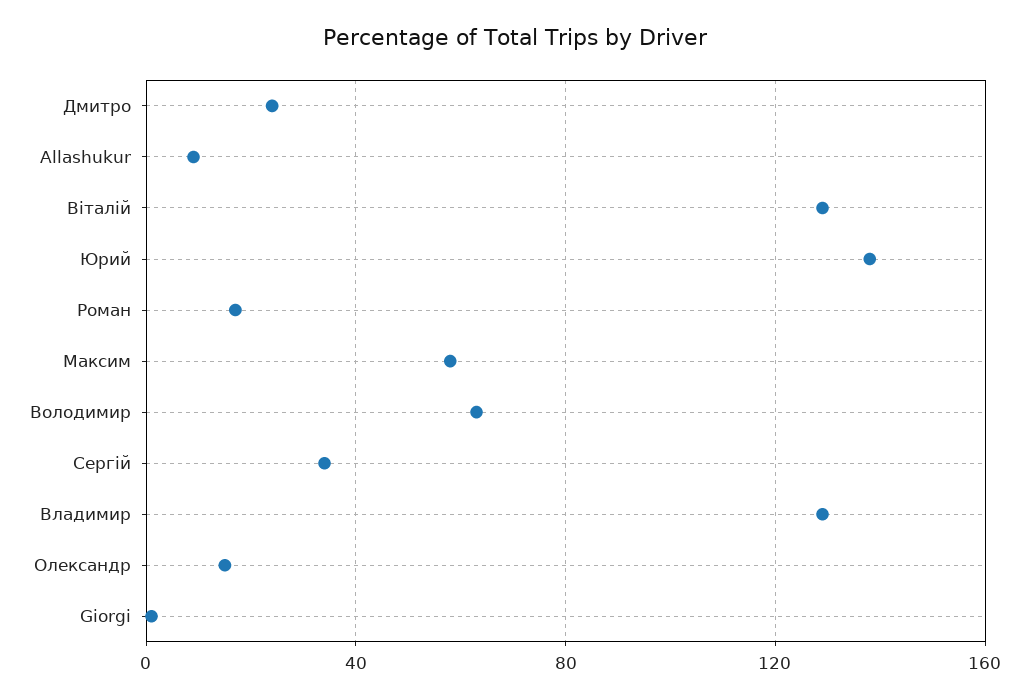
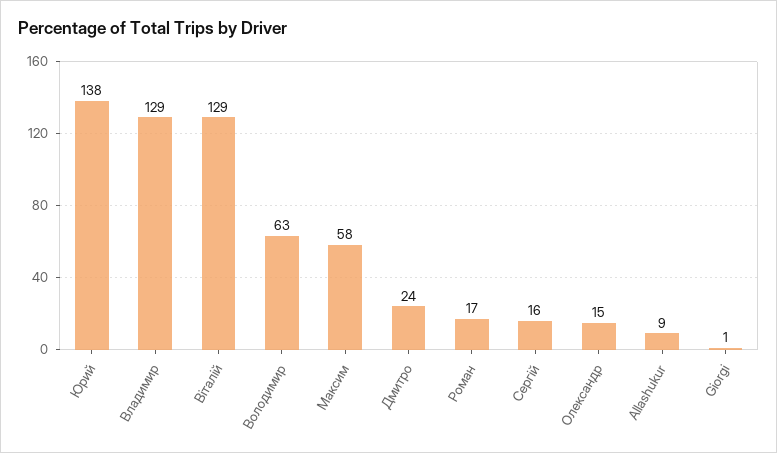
  {
    "Дмитро": 24,
    "Allashukur": 9,
    "Віталій": 129,
    "Юрий": 138,
    "Роман": 17,
    "Максим": 58,
    "Володимир": 63,
-   "Сергій": 35,
+   "Сергій": 16,
    "Владимир": 129,
    "Олександр": 15,
    "Giorgi": 1
  }

